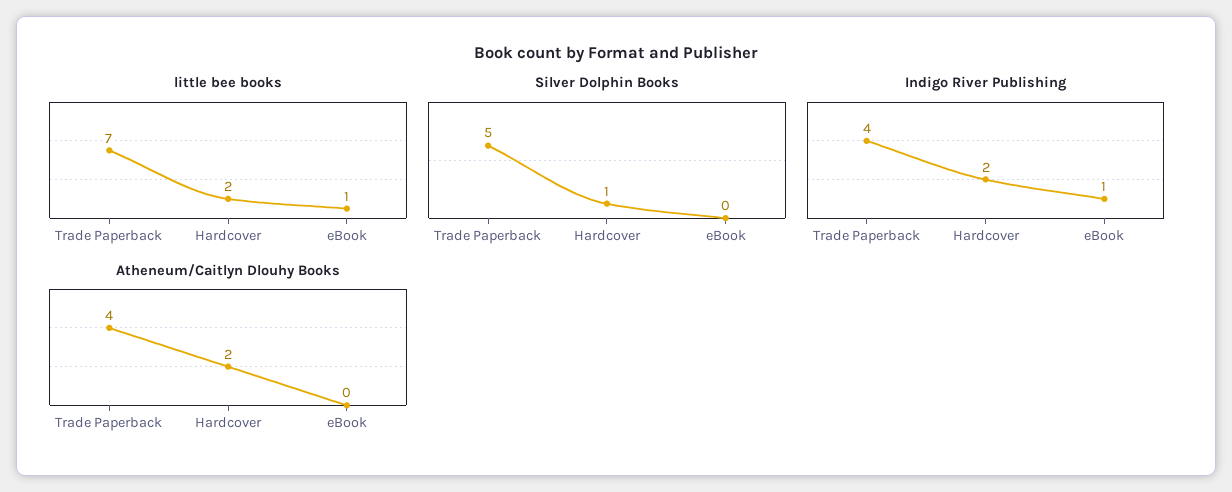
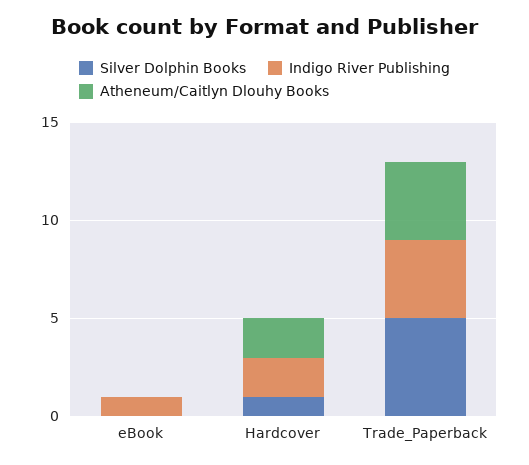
  {
-   "little bee books": {
-     "Trade Paperback": 7,
-     "Hardcover": 2,
-     "eBook": 1
-   },
    "Silver Dolphin Books": {
      "Trade Paperback": 5,
      "Hardcover": 1,
      "eBook": 0
    },
    "Indigo River Publishing": {
      "Trade Paperback": 4,
      "Hardcover": 2,
      "eBook": 1
    },
    "Atheneum/Caitlyn Dlouhy Books": {
      "Trade Paperback": 4,
      "Hardcover": 2,
      "eBook": 0
    }
  }

